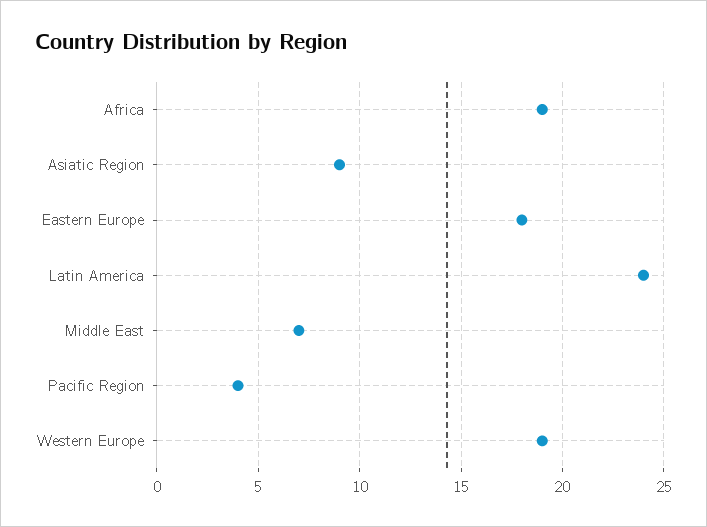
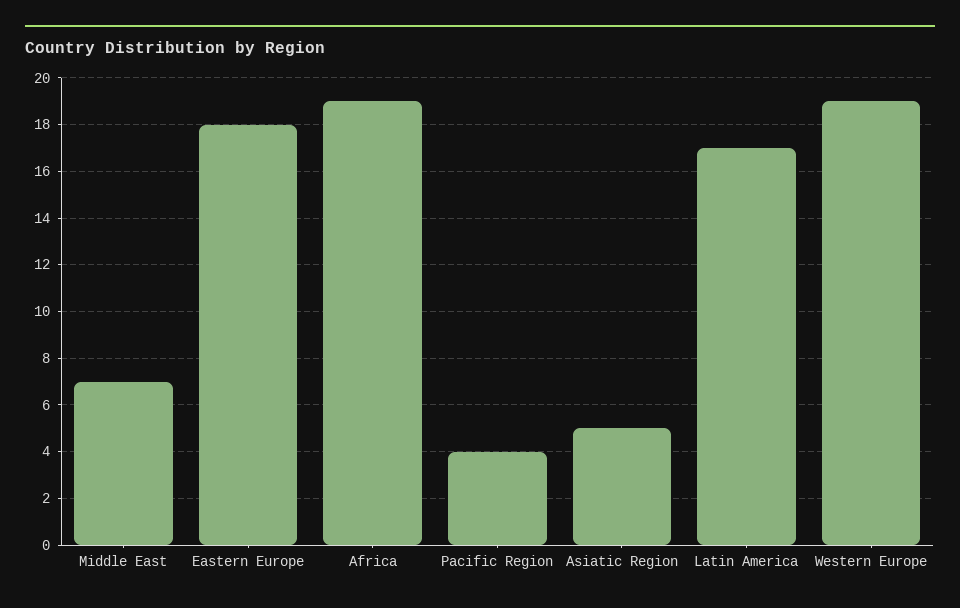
  {
    "Africa": 19,
-   "Asiatic Region": 9,
+   "Asiatic Region": 5,
    "Eastern Europe": 18,
-   "Latin America": 24,
+   "Latin America": 17,
    "Middle East": 7,
    "Pacific Region": 4,
    "Western Europe": 19
  }

